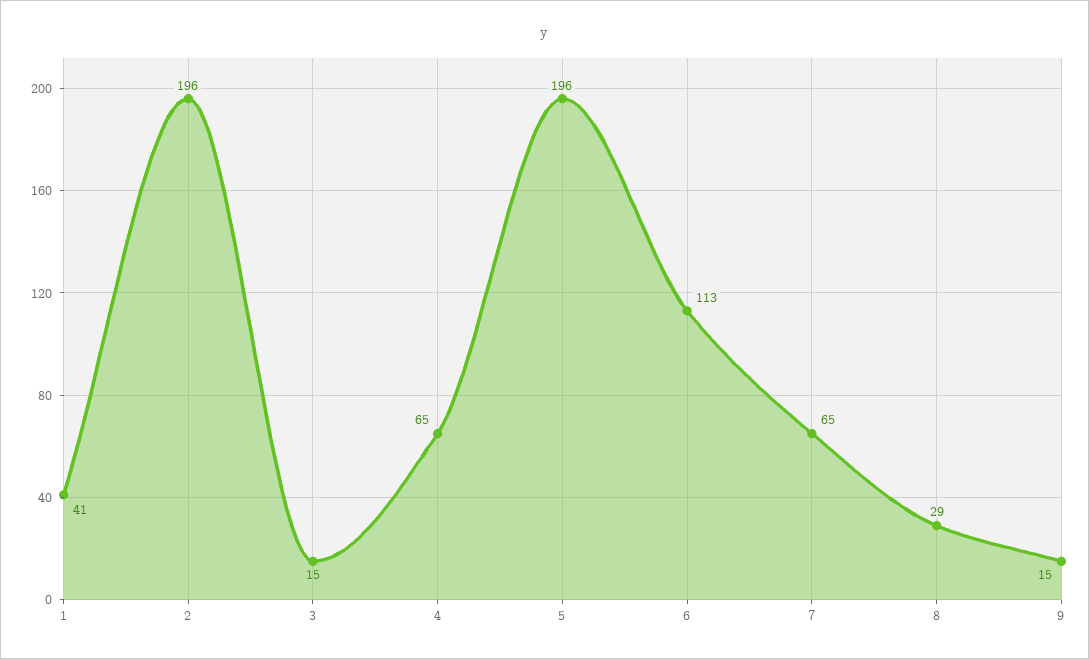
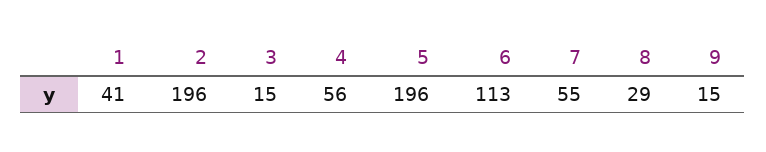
  {
    "1": 41,
    "2": 196,
    "3": 15,
-   "4": 65,
+   "4": 56,
    "5": 196,
    "6": 113,
-   "7": 65,
+   "7": 55,
    "8": 29,
    "9": 15
  }

